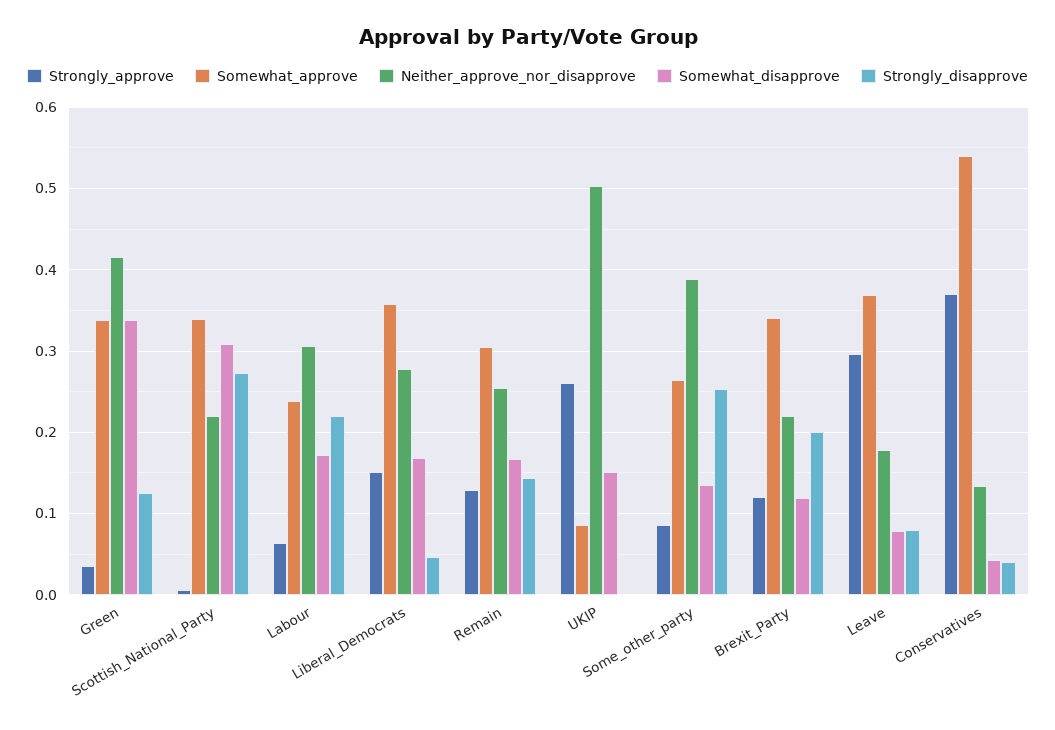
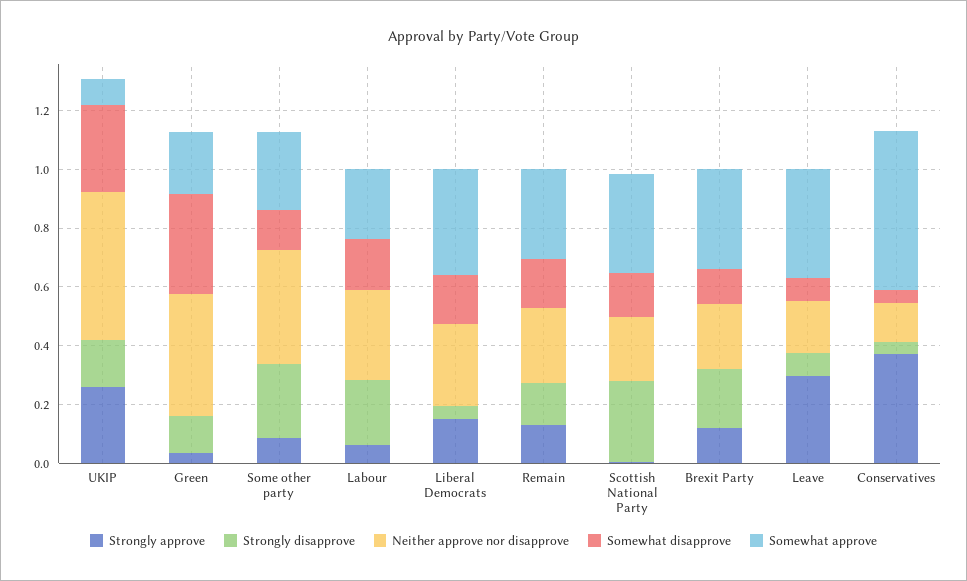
  {
    "Strongly_approve": {
      "Green": 0.03,
      "Scottish_National_Party": 0.01,
      "Labour": 0.06,
      "Liberal_Democrats": 0.15,
      "Remain": 0.13,
      "UKIP": 0.26,
      "Some_other_party": 0.09,
      "Brexit_Party": 0.12,
      "Leave": 0.3,
      "Conservatives": 0.37
    },
    "Somewhat_approve": {
-     "Green": 0.34,
+     "Green": 0.2,
      "Scottish_National_Party": 0.34,
      "Labour": 0.24,
      "Liberal_Democrats": 0.36,
      "Remain": 0.31,
      "UKIP": 0.09,
      "Some_other_party": 0.26,
      "Brexit_Party": 0.34,
      "Leave": 0.37,
      "Conservatives": 0.54
    },
    "Neither_approve_nor_disapprove": {
      "Green": 0.42,
      "Scottish_National_Party": 0.22,
      "Labour": 0.31,
      "Liberal_Democrats": 0.28,
      "Remain": 0.25,
      "UKIP": 0.5,
      "Some_other_party": 0.39,
      "Brexit_Party": 0.22,
      "Leave": 0.18,
      "Conservatives": 0.13
    },
    "Somewhat_disapprove": {
      "Green": 0.34,
-     "Scottish_National_Party": 0.31,
+     "Scottish_National_Party": 0.15,
      "Labour": 0.17,
      "Liberal_Democrats": 0.17,
      "Remain": 0.17,
-     "UKIP": 0.15,
+     "UKIP": 0.3,
      "Some_other_party": 0.13,
      "Brexit_Party": 0.12,
      "Leave": 0.08,
      "Conservatives": 0.04
    },
    "Strongly_disapprove": {
      "Green": 0.13,
      "Scottish_National_Party": 0.27,
      "Labour": 0.22,
      "Liberal_Democrats": 0.05,
      "Remain": 0.14,
-     "UKIP": 0,
+     "UKIP": 0.15,
      "Some_other_party": 0.25,
      "Brexit_Party": 0.2,
      "Leave": 0.08,
      "Conservatives": 0.04
    }
  }

